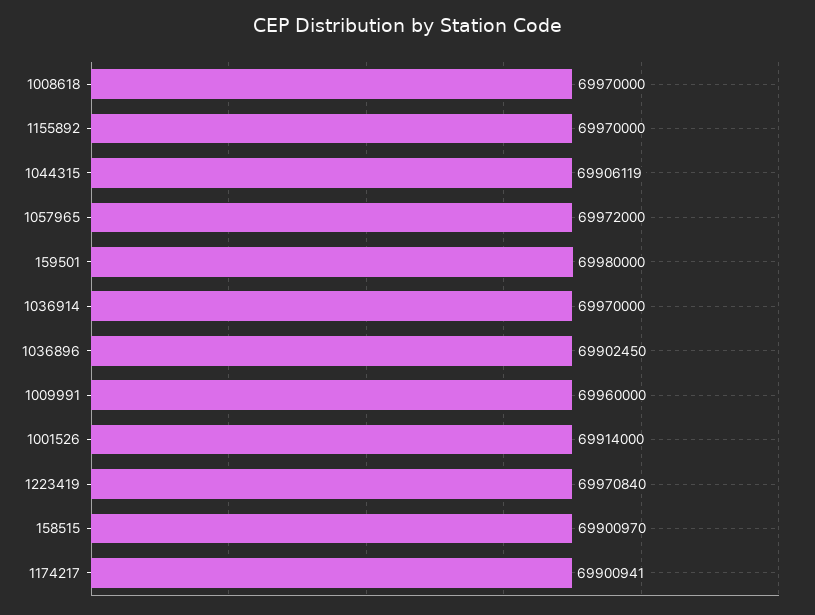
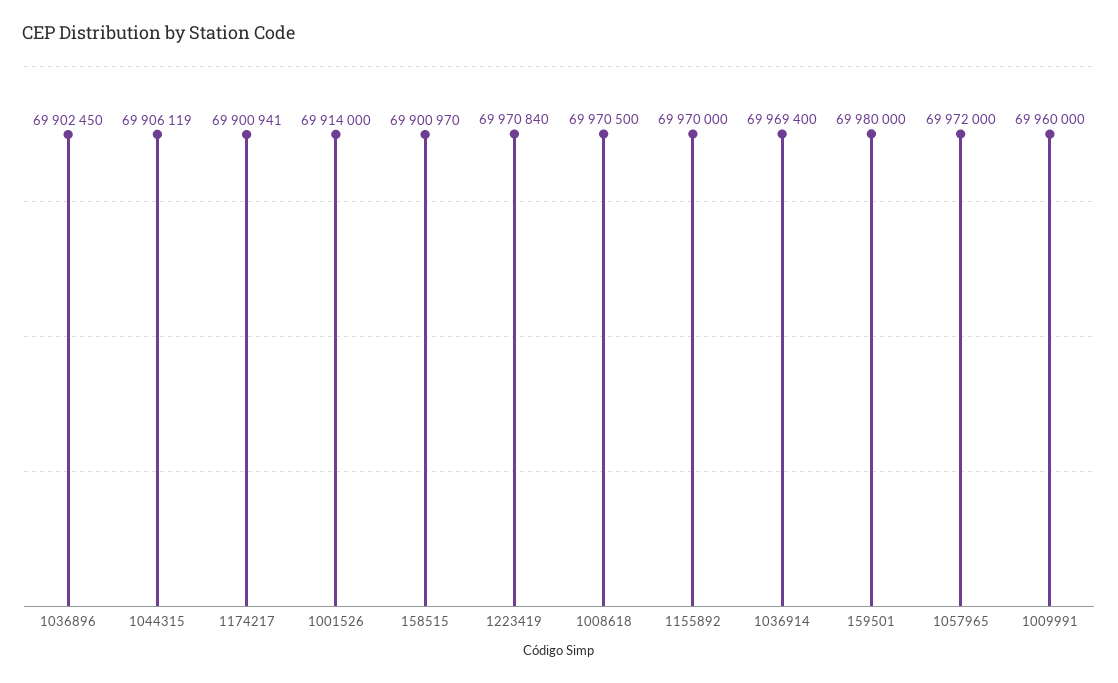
  {
-   "1008618": 69970000,
+   "1008618": 69970500,
    "1155892": 69970000,
    "1044315": 69906119,
    "1057965": 69972000,
    "159501": 69980000,
-   "1036914": 69970000,
+   "1036914": 69969400,
    "1036896": 69902450,
    "1009991": 69960000,
    "1001526": 69914000,
    "1223419": 69970840,
    "158515": 69900970,
    "1174217": 69900941
  }

